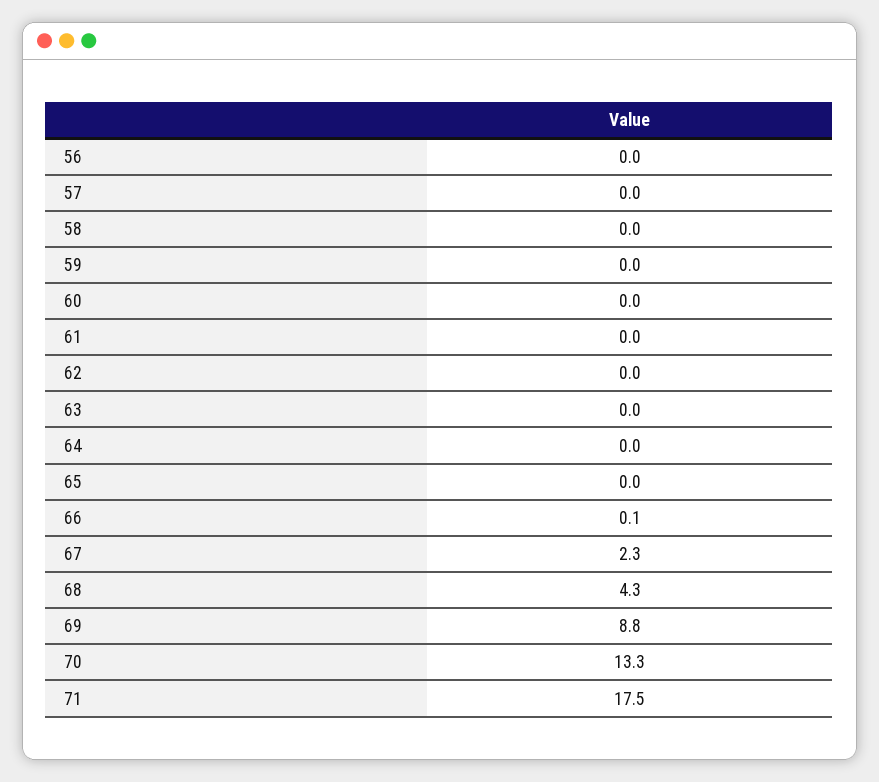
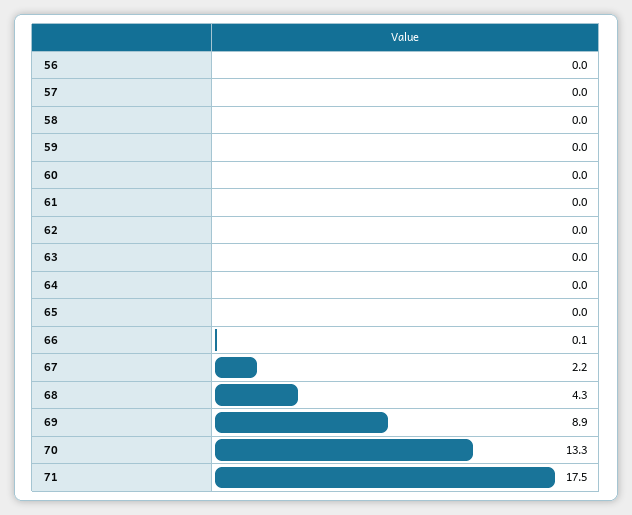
  {
    "56": 0,
    "57": 0,
    "58": 0,
    "59": 0,
    "60": 0,
    "61": 0,
    "62": 0,
    "63": 0,
    "64": 0,
    "65": 0,
    "66": 0.1,
-   "67": 2.3,
+   "67": 2.2,
    "68": 4.3,
-   "69": 8.8,
+   "69": 8.9,
    "70": 13.3,
    "71": 17.5
  }

